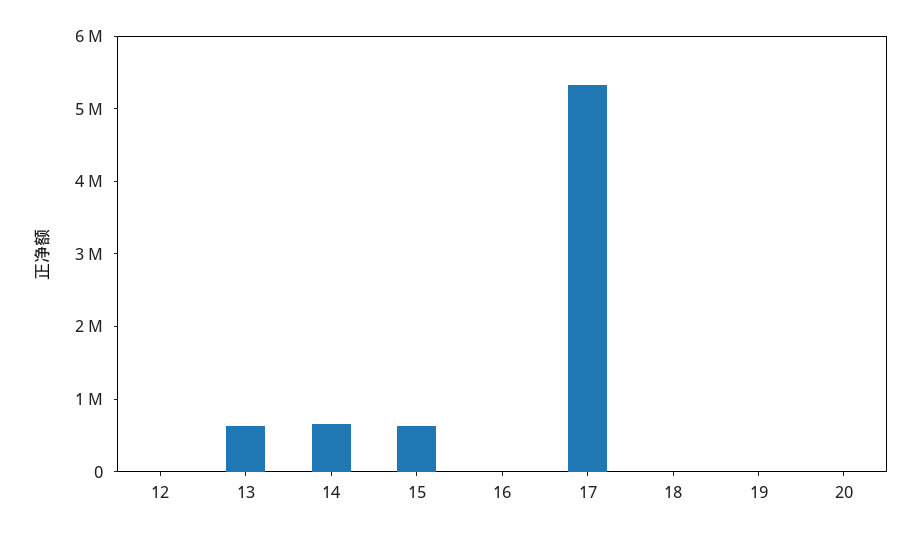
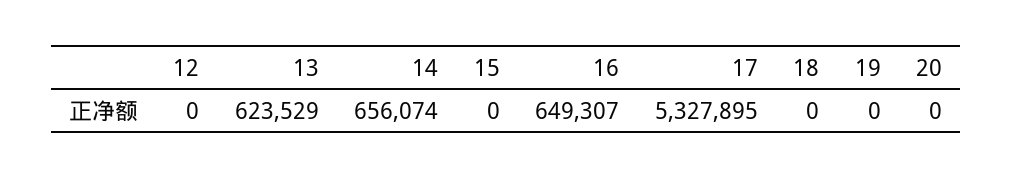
  {
    "12": 0,
    "13": 623529,
    "14": 656074,
-   "15": 600000,
+   "15": 0,
-   "16": 0,
+   "16": 649307,
    "17": 5327895,
    "18": 0,
    "19": 0,
    "20": 0
  }

